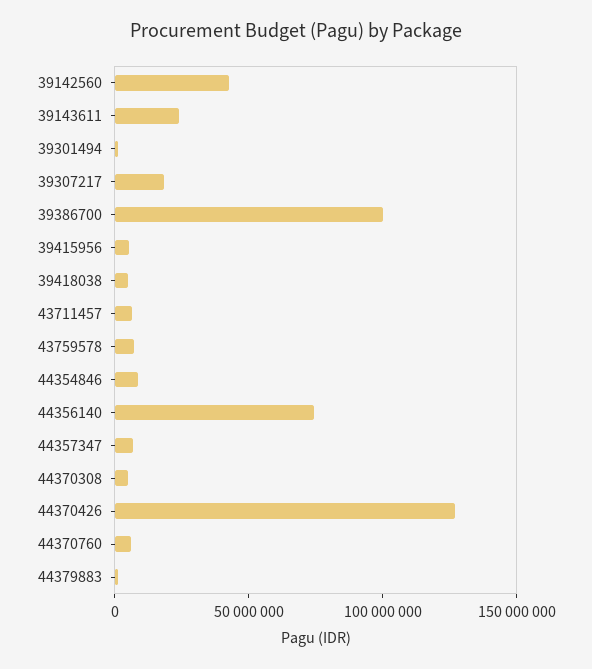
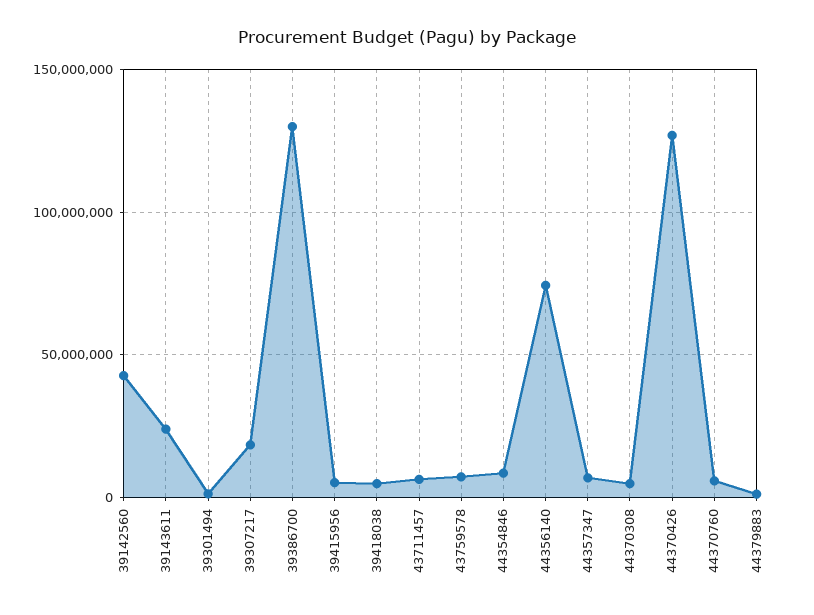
  {
    "39142560": 45000000,
    "39143611": 25000000,
    "39301494": 0,
    "39307217": 20000000,
-   "39386700": 100000000,
+   "39386700": 130000000,
    "39415956": 5000000,
    "39418038": 5000000,
    "43711457": 5000000,
    "43759578": 5000000,
    "44354846": 10000000,
    "44356140": 75000000,
    "44357347": 5000000,
    "44370308": 5000000,
    "44370426": 125000000,
    "44370760": 5000000,
    "44379883": 0
  }

